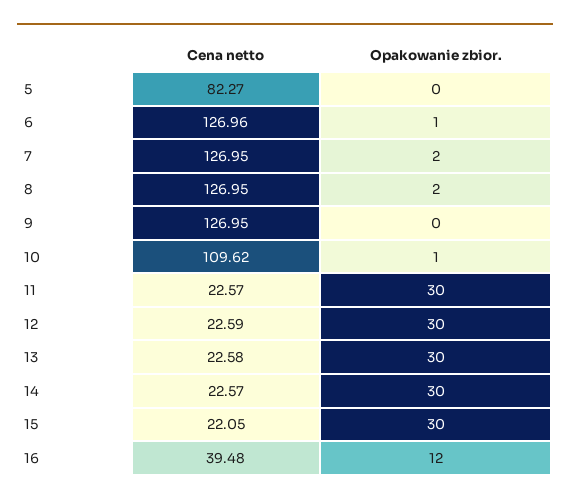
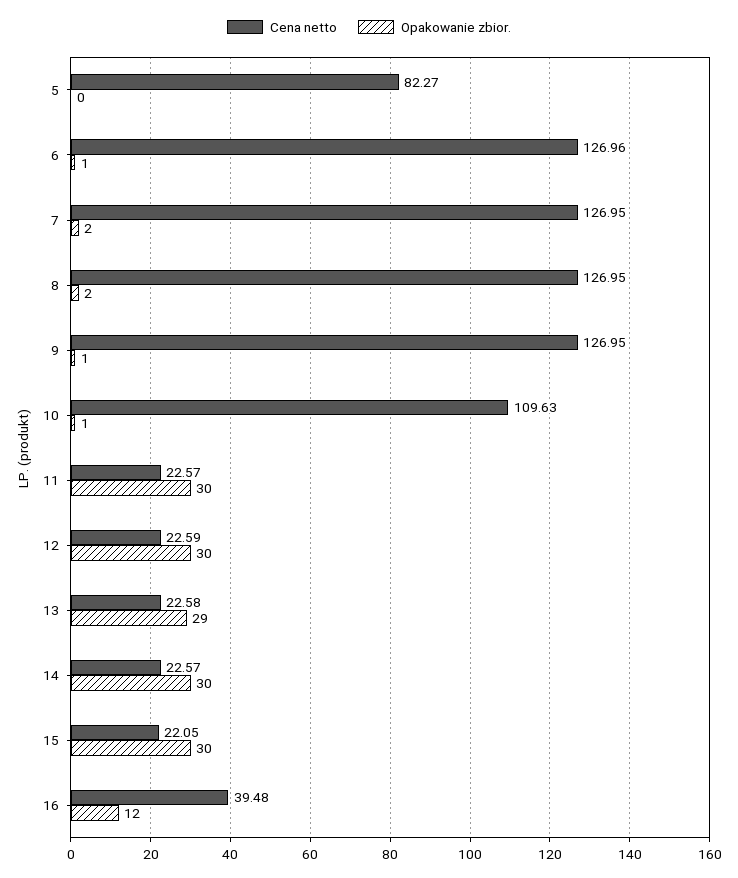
  {
    "Cena netto": {
      "5": 82.27,
      "6": 126.96,
      "7": 126.95,
      "8": 126.95,
      "9": 126.95,
-     "10": 109.62,
+     "10": 109.63,
      "11": 22.57,
      "12": 22.59,
      "13": 22.58,
      "14": 22.57,
      "15": 22.05,
      "16": 39.48
    },
    "Opakowanie zbior.": {
      "5": 0,
      "6": 1,
      "7": 2,
      "8": 2,
-     "9": 0,
+     "9": 1,
      "10": 1,
      "11": 30,
      "12": 30,
-     "13": 30,
+     "13": 29,
      "14": 30,
      "15": 30,
      "16": 12
    }
  }

